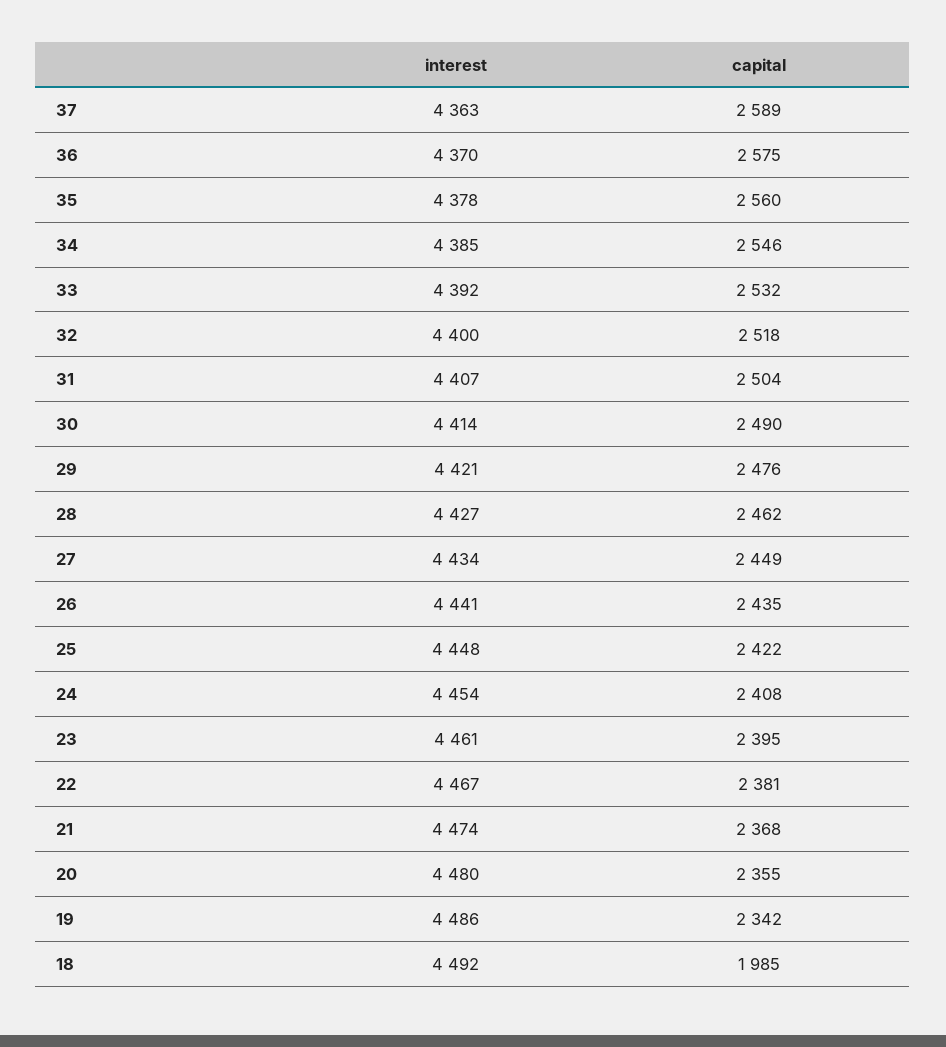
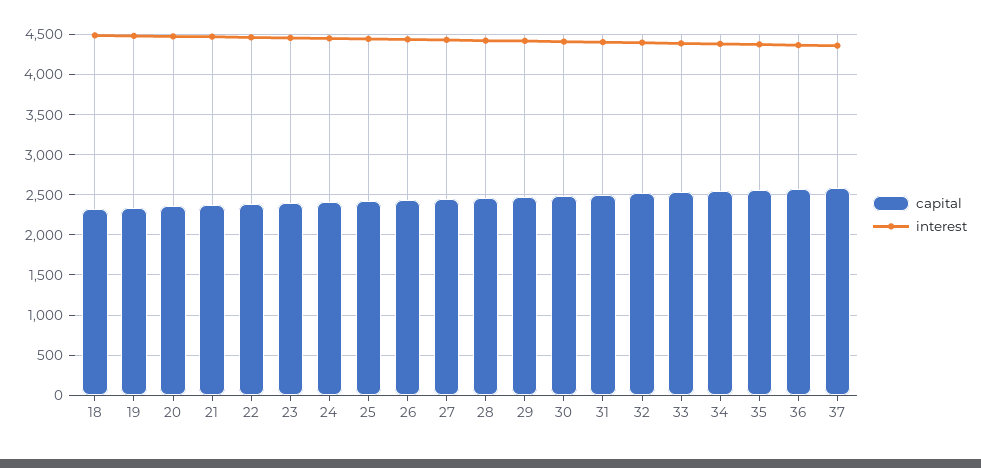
  {
    "interest": {
      "37": 4363,
      "36": 4370,
      "35": 4378,
      "34": 4385,
      "33": 4392,
      "32": 4400,
      "31": 4407,
      "30": 4414,
      "29": 4421,
      "28": 4427,
      "27": 4434,
      "26": 4441,
      "25": 4448,
      "24": 4454,
      "23": 4461,
      "22": 4467,
      "21": 4474,
      "20": 4480,
      "19": 4486,
      "18": 4492
    },
    "capital": {
      "37": 2589,
      "36": 2575,
      "35": 2560,
      "34": 2546,
      "33": 2532,
      "32": 2518,
      "31": 2504,
      "30": 2490,
      "29": 2476,
      "28": 2462,
      "27": 2449,
      "26": 2435,
      "25": 2422,
      "24": 2408,
      "23": 2395,
      "22": 2381,
      "21": 2368,
      "20": 2355,
      "19": 2342,
-     "18": 1985
+     "18": 2300
    }
  }

